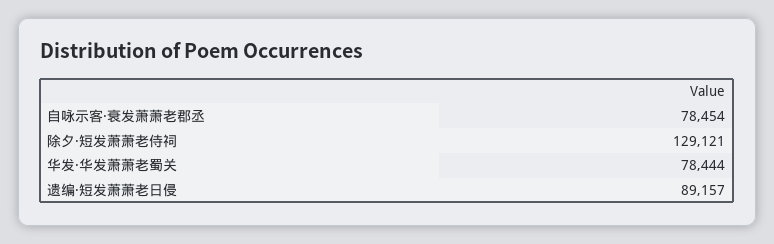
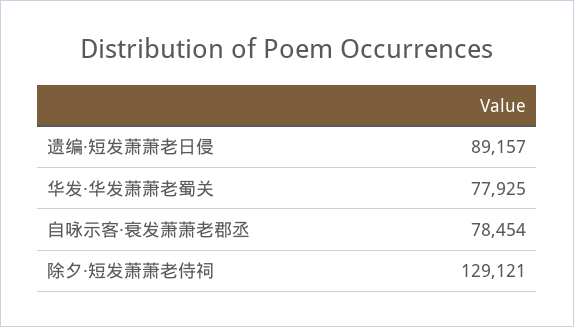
  {
    "自咏示客·衰发萧萧老郡丞": 78454,
    "除夕·短发萧萧老侍祠": 129121,
-   "华发·华发萧萧老蜀关": 78444,
+   "华发·华发萧萧老蜀关": 77925,
    "遗编·短发萧萧老日侵": 89157
  }

